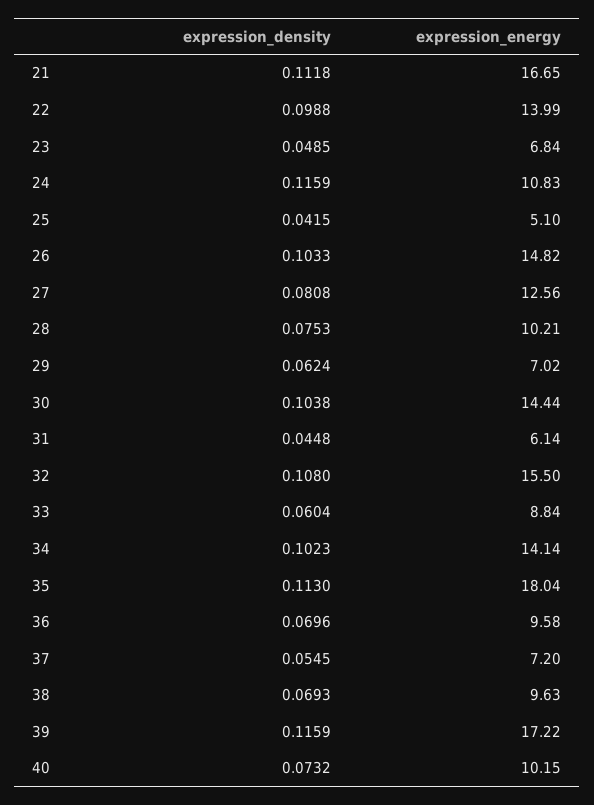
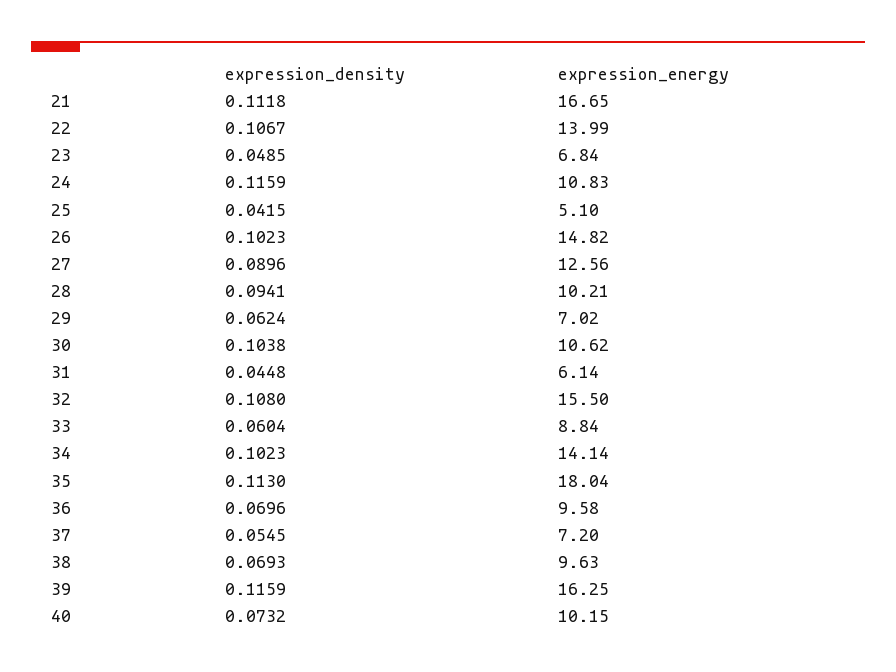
  {
    "expression_density": {
      "21": 0.1118,
-     "22": 0.0988,
+     "22": 0.1067,
      "23": 0.0485,
      "24": 0.1159,
      "25": 0.0415,
-     "26": 0.1033,
+     "26": 0.1023,
-     "27": 0.0808,
+     "27": 0.0896,
-     "28": 0.0753,
+     "28": 0.0941,
      "29": 0.0624,
      "30": 0.1038,
      "31": 0.0448,
      "32": 0.108,
      "33": 0.0604,
      "34": 0.1023,
      "35": 0.113,
      "36": 0.0696,
      "37": 0.0545,
      "38": 0.0693,
      "39": 0.1159,
      "40": 0.0732
    },
    "expression_energy": {
      "21": 16.65,
      "22": 13.99,
      "23": 6.84,
      "24": 10.83,
      "25": 5.1,
      "26": 14.82,
      "27": 12.56,
      "28": 10.21,
      "29": 7.02,
-     "30": 14.44,
+     "30": 10.62,
      "31": 6.14,
      "32": 15.5,
      "33": 8.84,
      "34": 14.14,
      "35": 18.04,
      "36": 9.58,
      "37": 7.2,
      "38": 9.63,
-     "39": 17.22,
+     "39": 16.25,
      "40": 10.15
    }
  }

